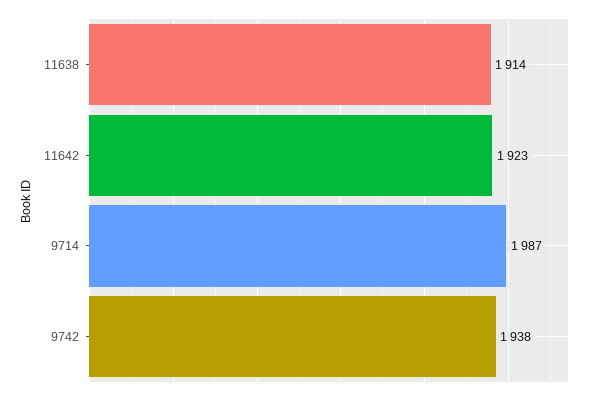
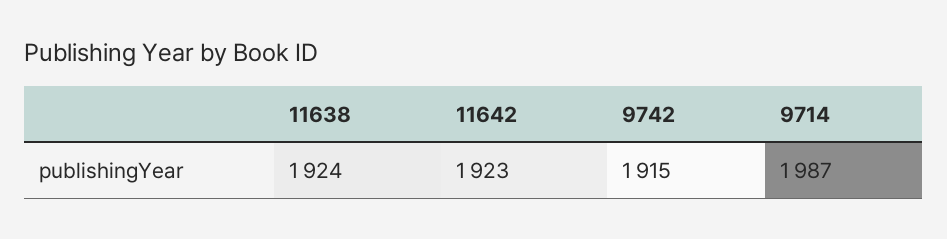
  {
-   "11638": 1914,
+   "11638": 1924,
    "11642": 1923,
    "9714": 1987,
-   "9742": 1938
+   "9742": 1915
  }

